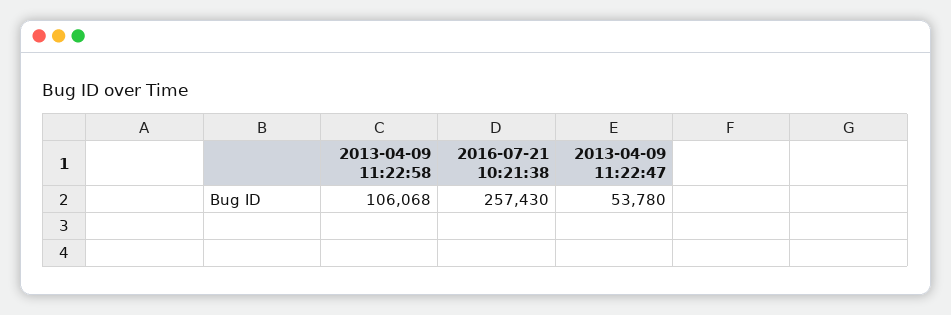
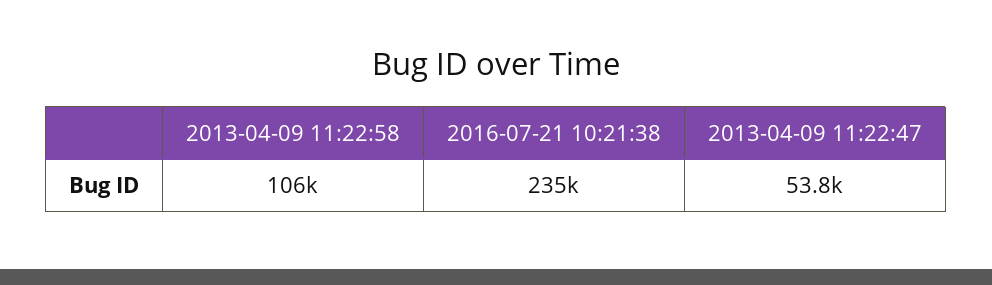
  {
    "2013-04-09 11:22:58": 106068,
-   "2016-07-21 10:21:38": 257430,
+   "2016-07-21 10:21:38": 235000,
    "2013-04-09 11:22:47": 53780
  }

